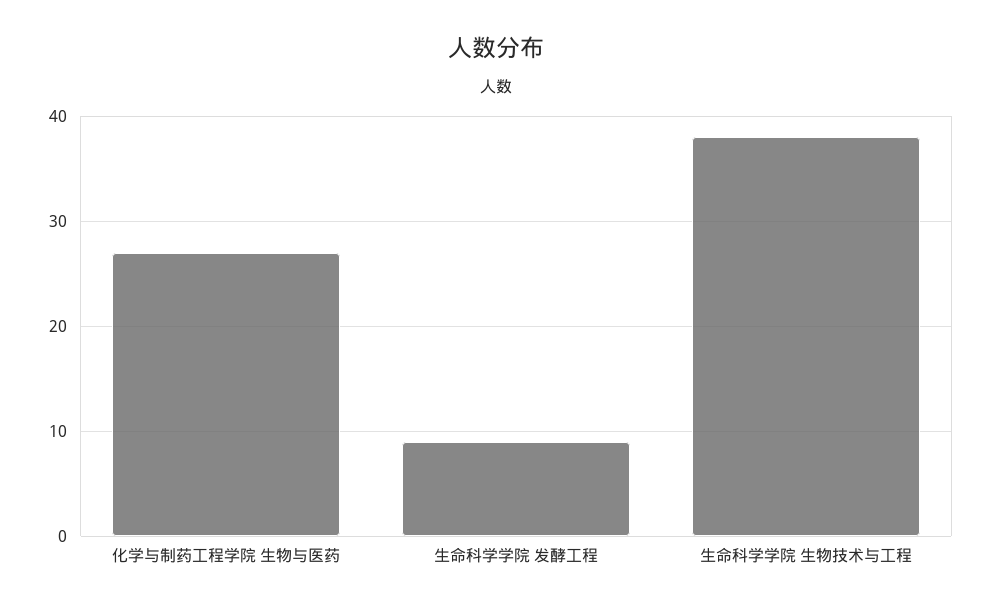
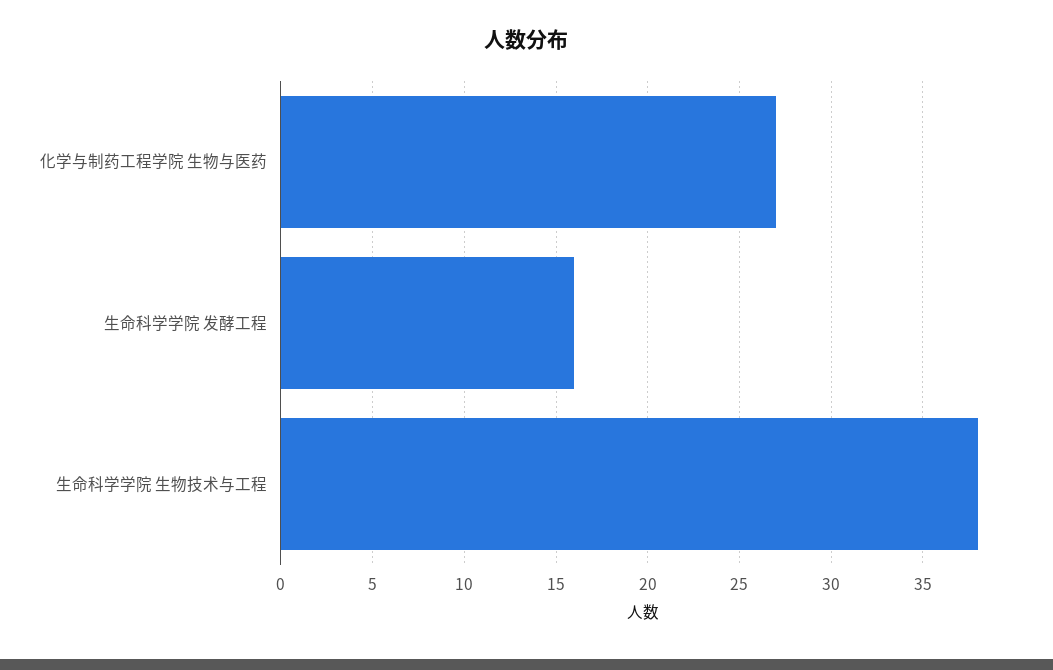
  {
    "化学与制药工程学院 生物与医药": 27,
-   "生命科学学院 发酵工程": 9,
+   "生命科学学院 发酵工程": 16,
    "生命科学学院 生物技术与工程": 38
  }

